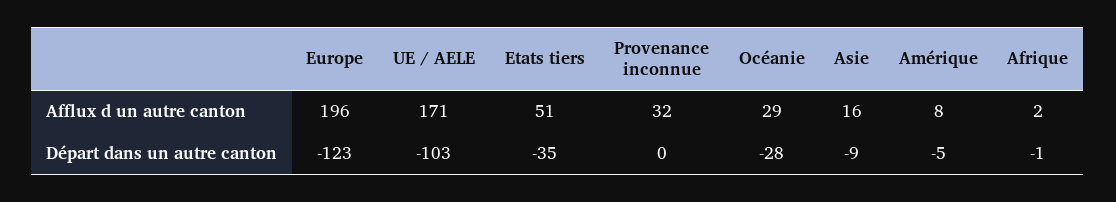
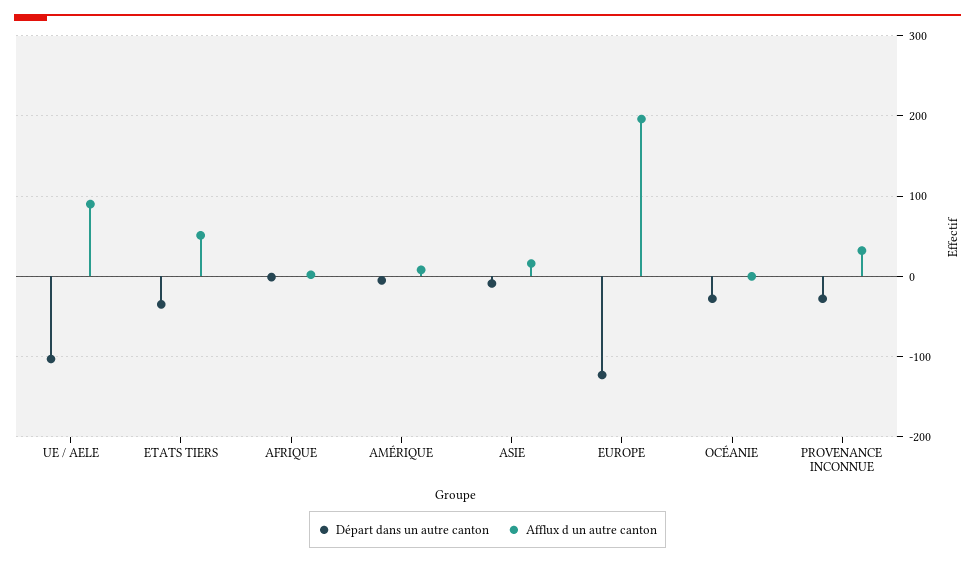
  {
    "Afflux d un autre canton": {
      "Europe": 196,
-     "UE / AELE": 171,
+     "UE / AELE": 90,
      "Etats tiers": 51,
      "Provenance inconnue": 32,
-     "Océanie": 29,
+     "Océanie": 0,
      "Asie": 16,
      "Amérique": 8,
      "Afrique": 2
    },
    "Départ dans un autre canton": {
      "Europe": -123,
      "UE / AELE": -103,
      "Etats tiers": -35,
-     "Provenance inconnue": 0,
+     "Provenance inconnue": -30,
      "Océanie": -28,
      "Asie": -9,
      "Amérique": -5,
      "Afrique": -1
    }
  }

